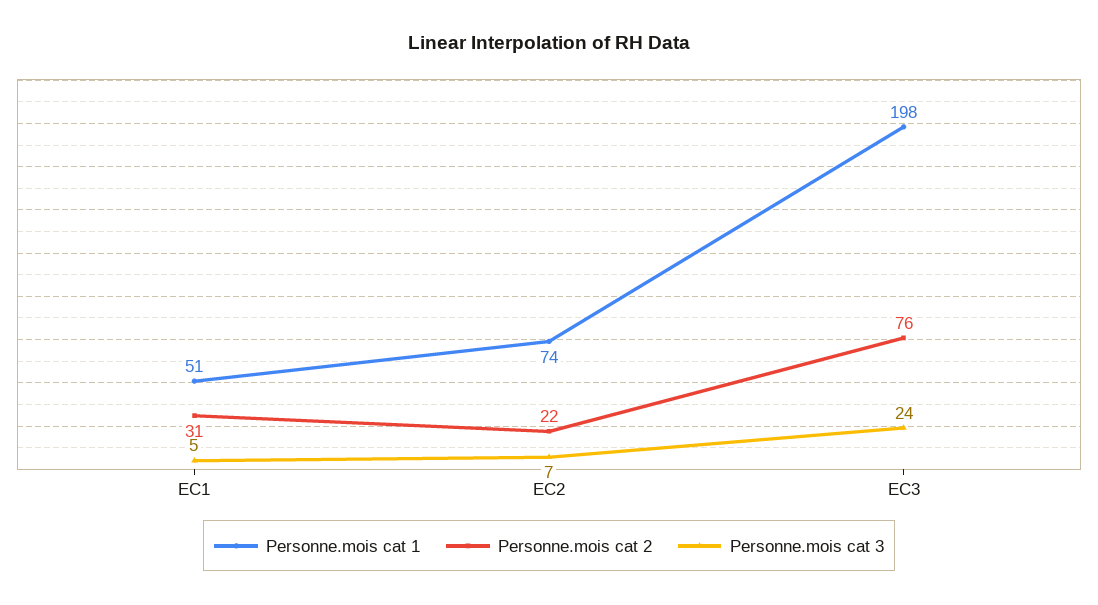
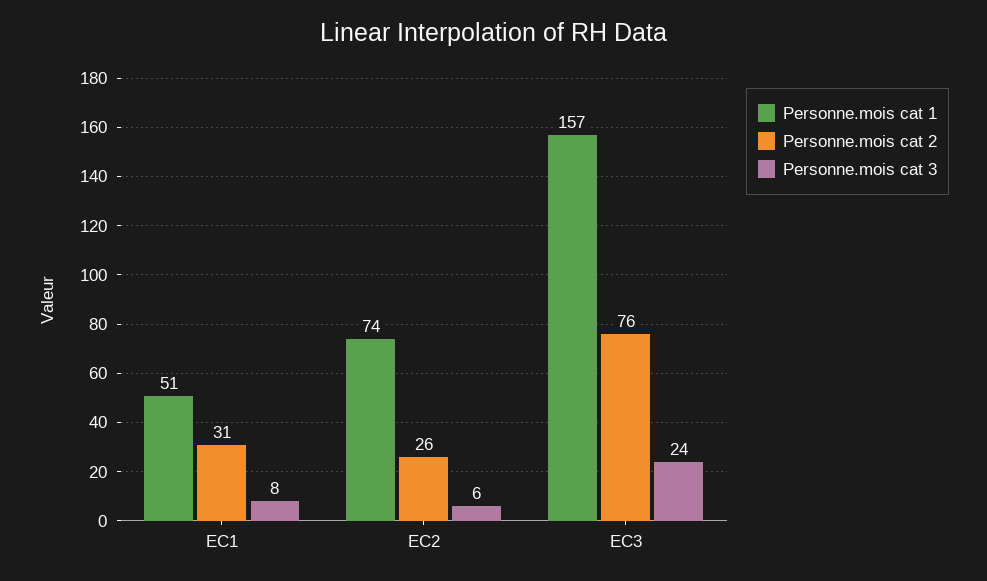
  {
    "Personne.mois cat 1": {
      "EC1": 51,
      "EC2": 74,
-     "EC3": 198
+     "EC3": 157
    },
    "Personne.mois cat 2": {
      "EC1": 31,
-     "EC2": 22,
+     "EC2": 26,
      "EC3": 76
    },
    "Personne.mois cat 3": {
-     "EC1": 5,
+     "EC1": 8,
-     "EC2": 7,
+     "EC2": 6,
      "EC3": 24
    }
  }

